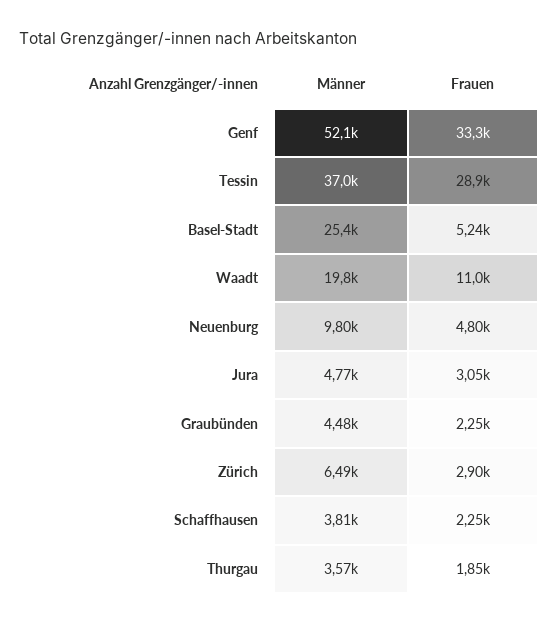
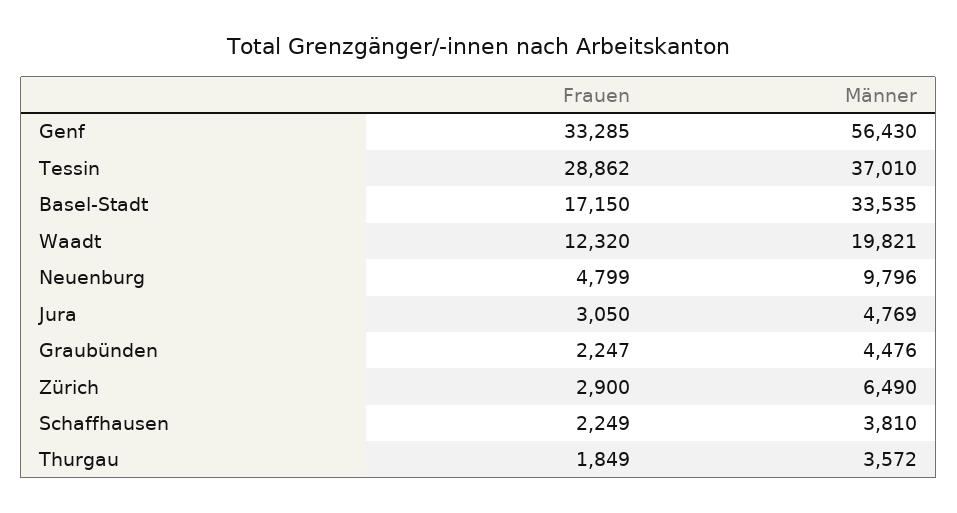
  {
    "Männer": {
-     "Genf": 52100,
+     "Genf": 56430,
      "Tessin": 37010,
-     "Basel-Stadt": 25400,
+     "Basel-Stadt": 33535,
      "Waadt": 19821,
      "Neuenburg": 9796,
      "Jura": 4769,
      "Graubünden": 4476,
      "Zürich": 6490,
      "Schaffhausen": 3810,
      "Thurgau": 3572
    },
    "Frauen": {
      "Genf": 33285,
      "Tessin": 28862,
-     "Basel-Stadt": 5240,
+     "Basel-Stadt": 17150,
-     "Waadt": 11000,
+     "Waadt": 12320,
      "Neuenburg": 4799,
      "Jura": 3050,
      "Graubünden": 2247,
      "Zürich": 2900,
      "Schaffhausen": 2249,
      "Thurgau": 1849
    }
  }

